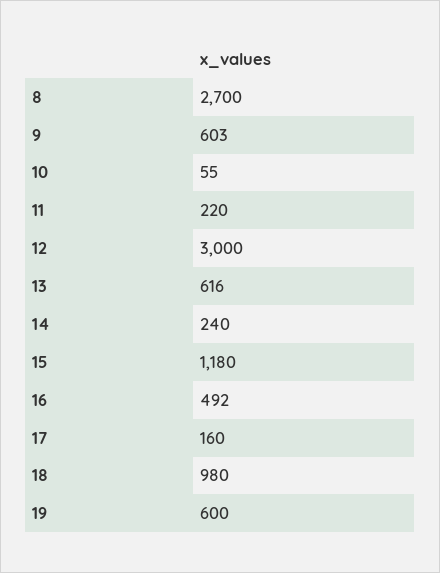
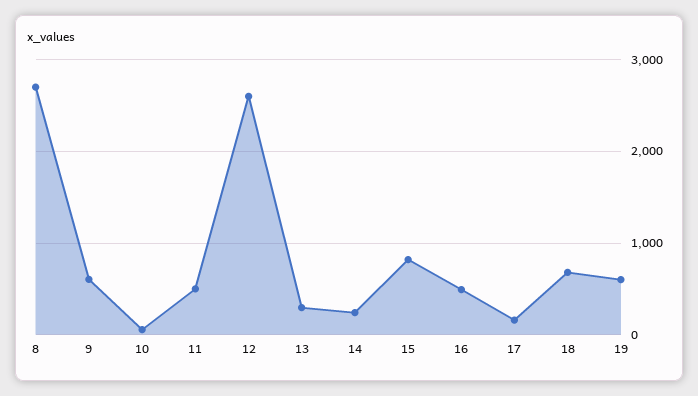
  {
    "8": 2700,
    "9": 603,
    "10": 55,
-   "11": 220,
+   "11": 500,
-   "12": 3000,
+   "12": 2600,
-   "13": 616,
+   "13": 300,
    "14": 240,
-   "15": 1180,
+   "15": 800,
    "16": 492,
    "17": 160,
-   "18": 980,
+   "18": 700,
    "19": 600
  }

